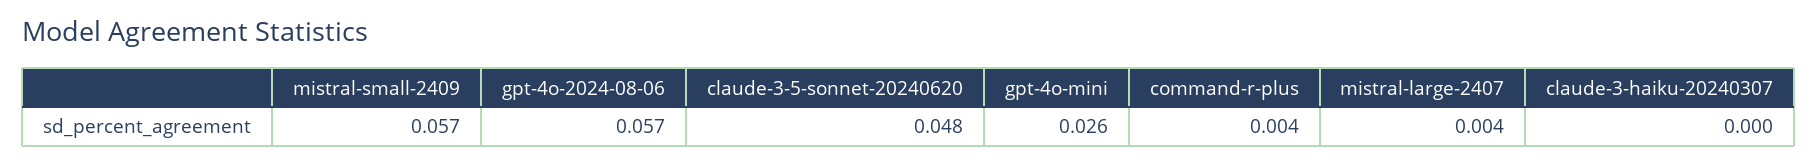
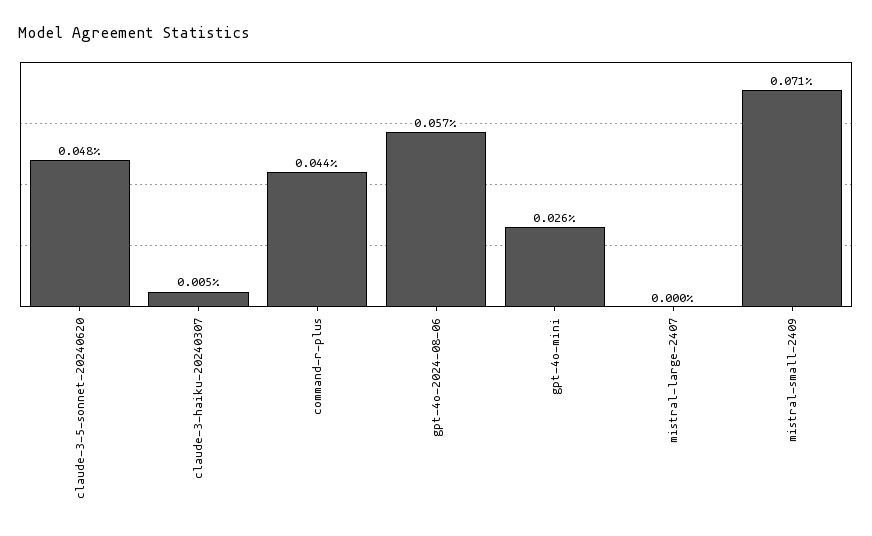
  {
-   "mistral-small-2409": 0.057,
+   "mistral-small-2409": 0.071,
    "gpt-4o-2024-08-06": 0.057,
    "claude-3-5-sonnet-20240620": 0.048,
    "gpt-4o-mini": 0.026,
-   "command-r-plus": 0.004,
+   "command-r-plus": 0.044,
-   "mistral-large-2407": 0.004,
+   "mistral-large-2407": 0,
-   "claude-3-haiku-20240307": 0
+   "claude-3-haiku-20240307": 0.005
  }

